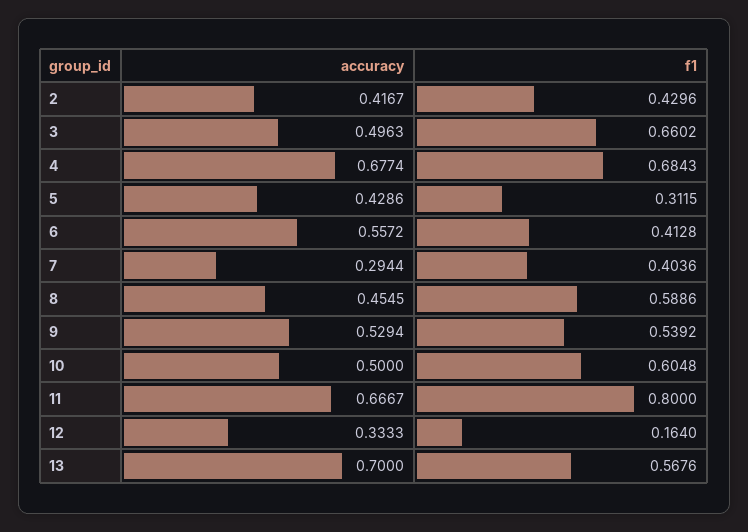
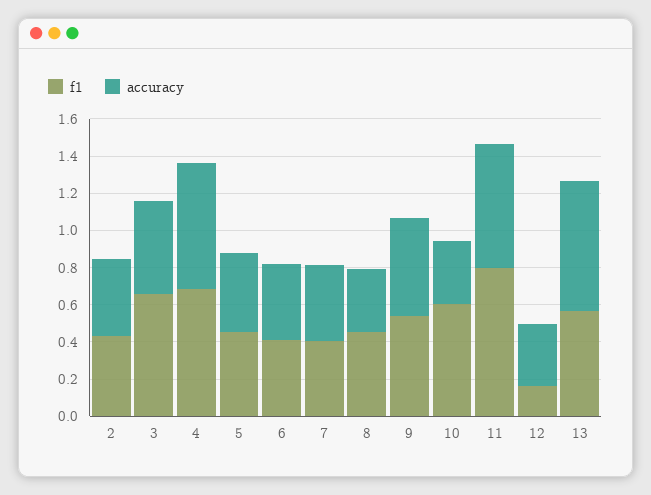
  {
    "accuracy": {
      "2": 0.4167,
      "3": 0.4963,
      "4": 0.6774,
      "5": 0.4286,
-     "6": 0.5572,
+     "6": 0.4,
-     "7": 0.2944,
+     "7": 0.4,
-     "8": 0.4545,
+     "8": 0.35,
      "9": 0.5294,
-     "10": 0.5,
+     "10": 0.35,
      "11": 0.6667,
      "12": 0.3333,
      "13": 0.7
    },
    "f1": {
      "2": 0.4296,
      "3": 0.6602,
      "4": 0.6843,
-     "5": 0.3115,
+     "5": 0.45,
      "6": 0.4128,
      "7": 0.4036,
-     "8": 0.5886,
+     "8": 0.45,
      "9": 0.5392,
      "10": 0.6048,
      "11": 0.8,
      "12": 0.164,
      "13": 0.5676
    }
  }

